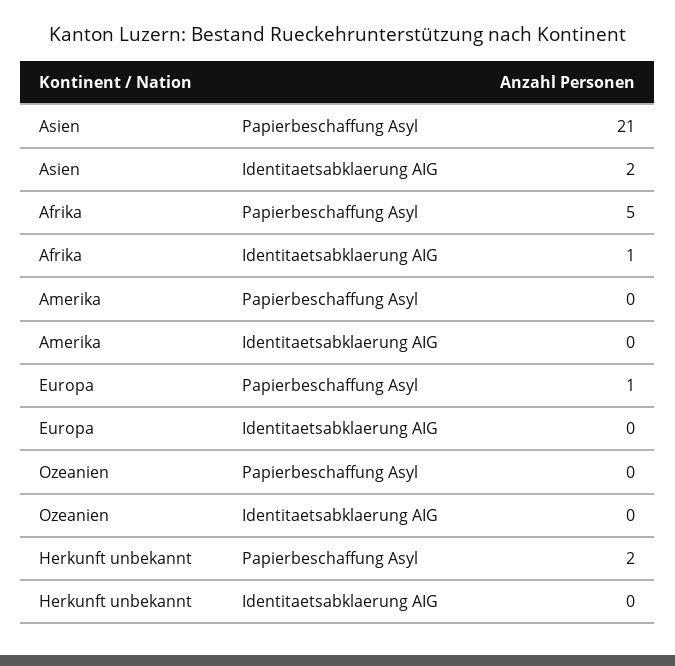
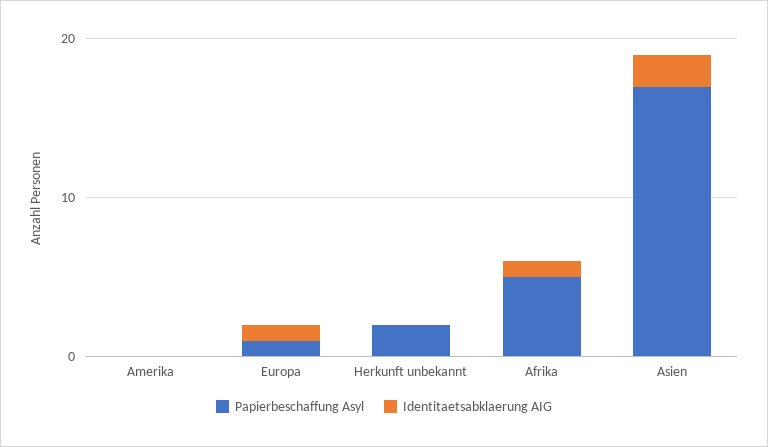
  {
    "Papierbeschaffung Asyl": {
-     "Asien": 21,
+     "Asien": 17,
      "Afrika": 5,
      "Amerika": 0,
      "Europa": 1,
-     "Ozeanien": 0,
      "Herkunft unbekannt": 2
    },
    "Identitaetsabklaerung AIG": {
      "Asien": 2,
      "Afrika": 1,
      "Amerika": 0,
-     "Europa": 0,
+     "Europa": 1,
-     "Ozeanien": 0,
      "Herkunft unbekannt": 0
    }
  }

